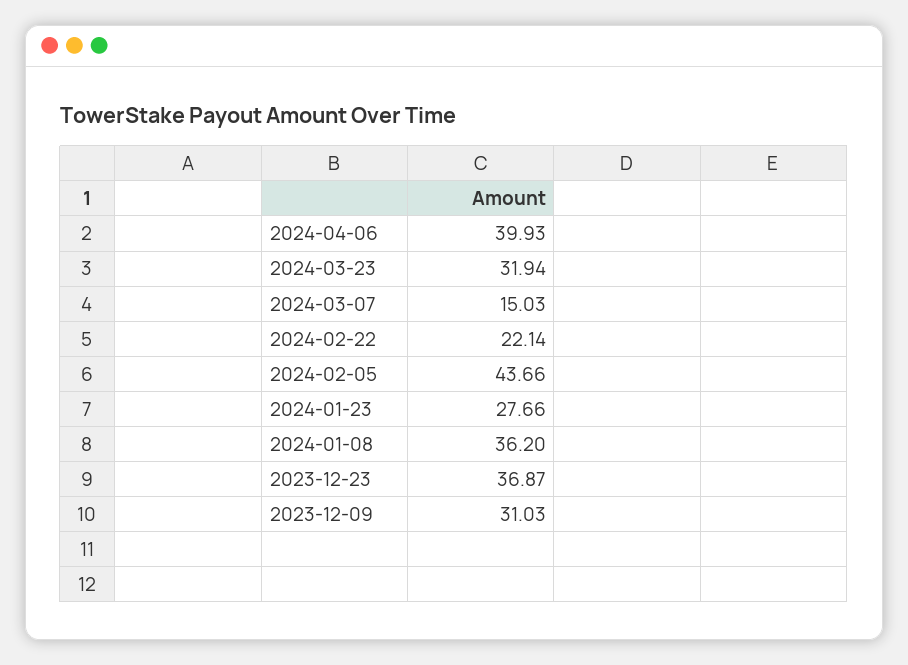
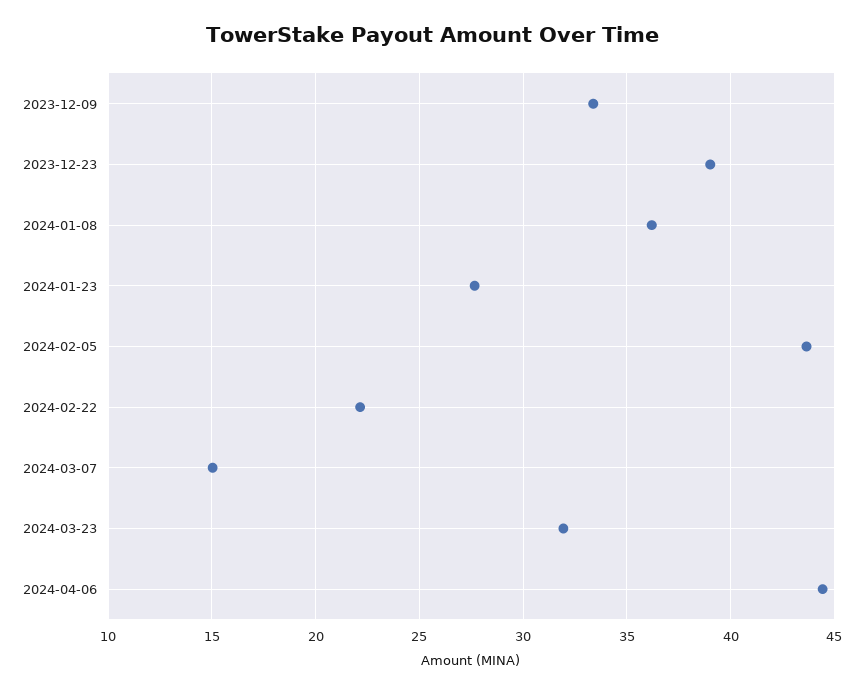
  {
-   "2024-04-06": 39.93,
+   "2024-04-06": 44.5,
    "2024-03-23": 31.94,
    "2024-03-07": 15.03,
    "2024-02-22": 22.14,
    "2024-02-05": 43.66,
    "2024-01-23": 27.66,
    "2024-01-08": 36.2,
-   "2023-12-23": 36.87,
+   "2023-12-23": 39,
-   "2023-12-09": 31.03
+   "2023-12-09": 33.5
  }

